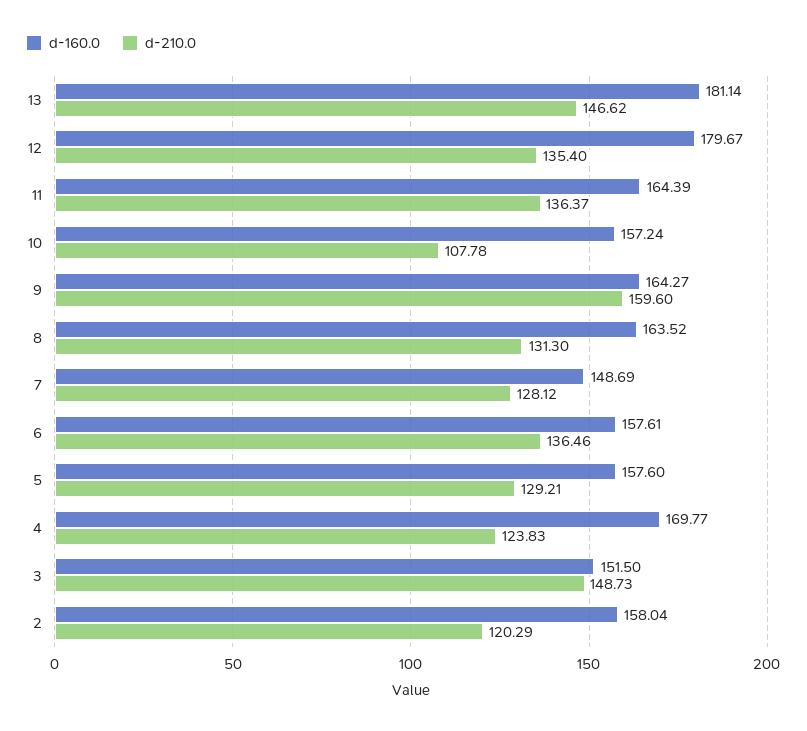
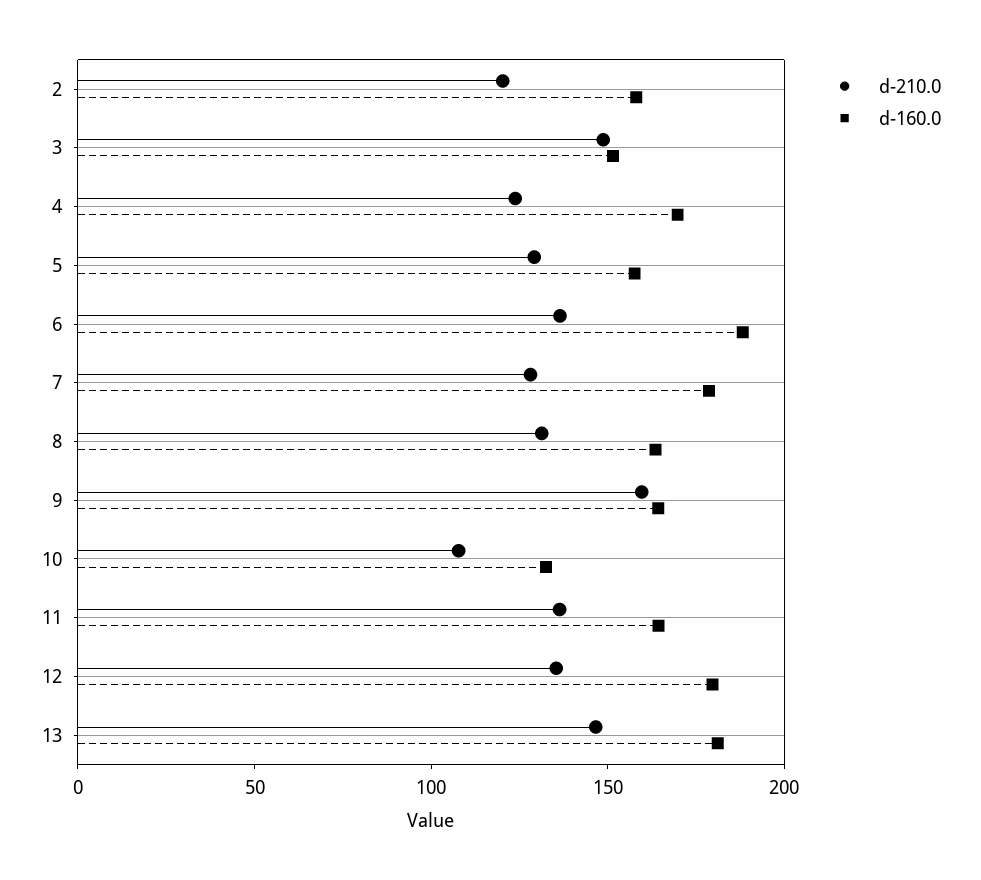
  {
    "d-160.0": {
      "13": 181.14,
      "12": 179.67,
      "11": 164.39,
-     "10": 157.24,
+     "10": 130,
      "9": 164.27,
      "8": 163.52,
-     "7": 148.69,
+     "7": 180,
-     "6": 157.61,
+     "6": 190,
      "5": 157.6,
      "4": 169.77,
      "3": 151.5,
      "2": 158.04
    },
    "d-210.0": {
      "13": 146.62,
      "12": 135.4,
      "11": 136.37,
      "10": 107.78,
      "9": 159.6,
      "8": 131.3,
      "7": 128.12,
      "6": 136.46,
      "5": 129.21,
      "4": 123.83,
      "3": 148.73,
      "2": 120.29
    }
  }

